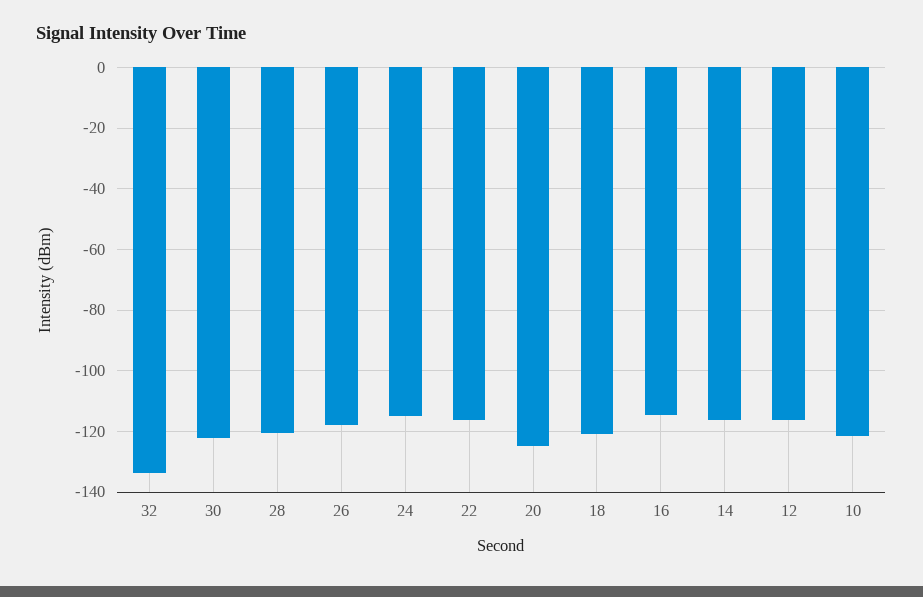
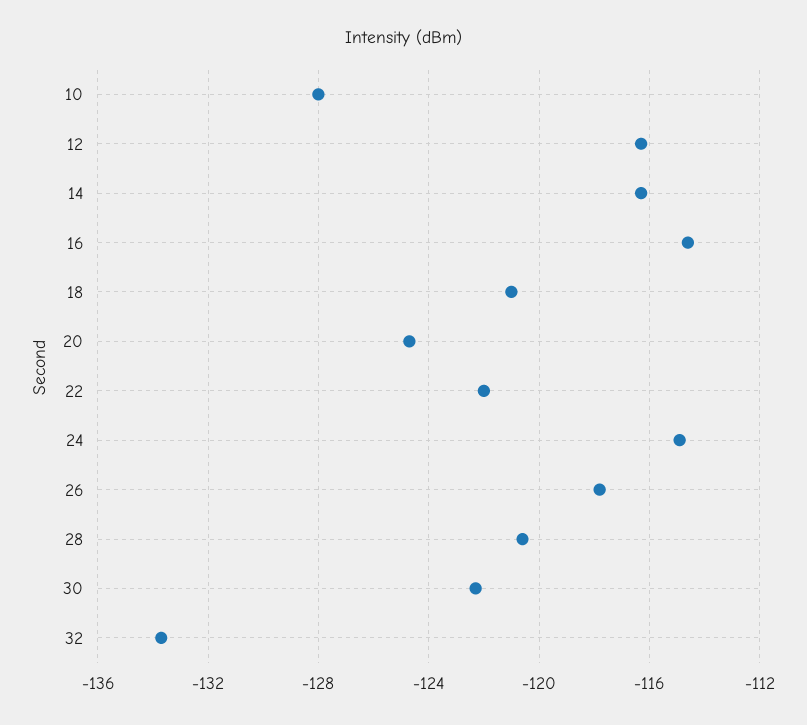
  {
    "32": -133.5,
    "30": -122.5,
    "28": -120.5,
    "26": -118,
    "24": -115,
-   "22": -116,
+   "22": -122,
    "20": -124.5,
    "18": -121,
    "16": -114.5,
    "14": -116.5,
    "12": -116.5,
-   "10": -122
+   "10": -128
  }

